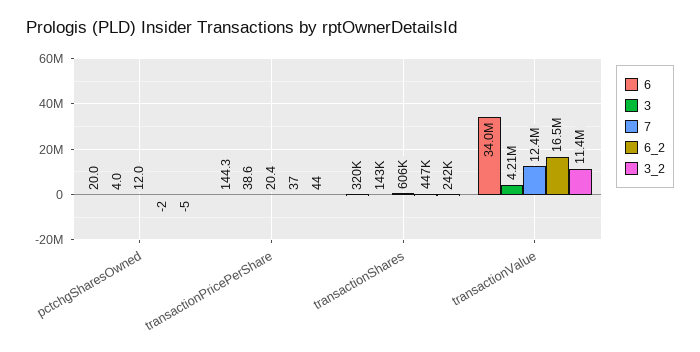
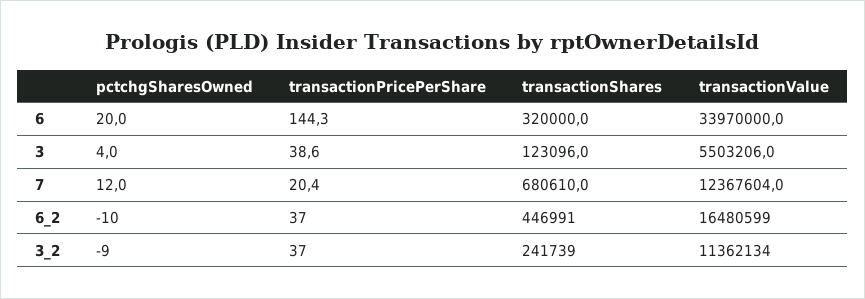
  {
    "6": {
      "pctchgSharesOwned": 20,
      "transactionPricePerShare": 144.3,
      "transactionShares": 320000,
      "transactionValue": 33970000
    },
    "3": {
      "pctchgSharesOwned": 4,
      "transactionPricePerShare": 38.6,
-     "transactionShares": 143000,
+     "transactionShares": 123096,
-     "transactionValue": 4210000
+     "transactionValue": 5503206
    },
    "7": {
      "pctchgSharesOwned": 12,
      "transactionPricePerShare": 20.4,
-     "transactionShares": 606000,
+     "transactionShares": 680610,
      "transactionValue": 12367604
    },
    "6_2": {
-     "pctchgSharesOwned": -2,
+     "pctchgSharesOwned": -10,
      "transactionPricePerShare": 37,
      "transactionShares": 446991,
      "transactionValue": 16480599
    },
    "3_2": {
-     "pctchgSharesOwned": -5,
+     "pctchgSharesOwned": -9,
-     "transactionPricePerShare": 44,
+     "transactionPricePerShare": 37,
      "transactionShares": 241739,
      "transactionValue": 11362134
    }
  }

